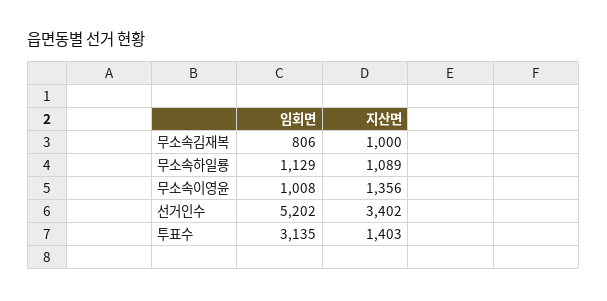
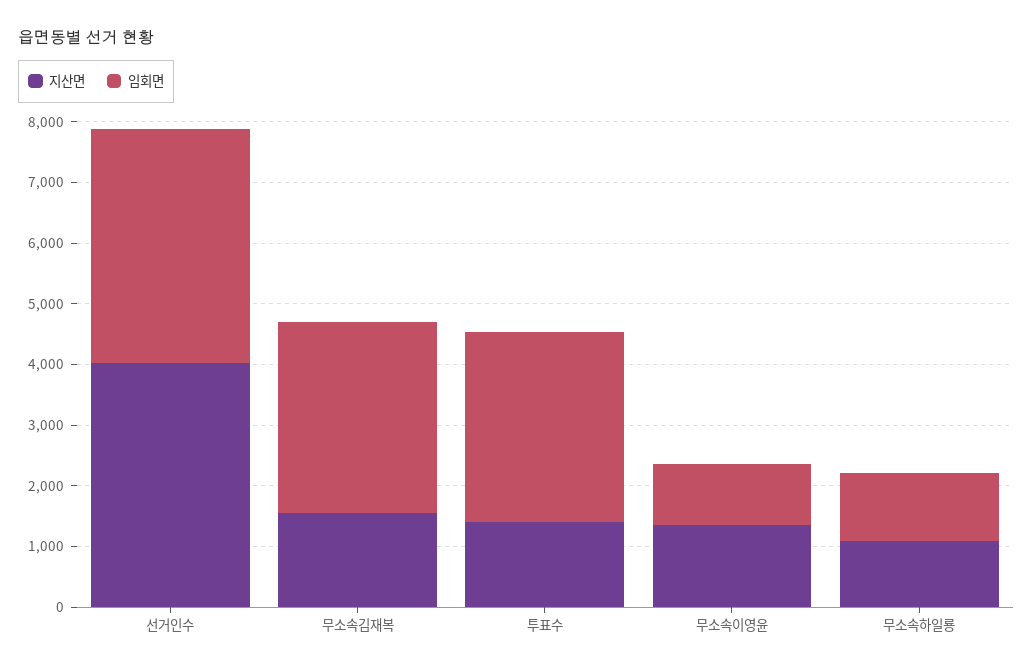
  {
    "임회면": {
-     "무소속김재복": 806,
+     "무소속김재복": 3200,
      "무소속하일룡": 1129,
      "무소속이영윤": 1008,
-     "선거인수": 5202,
+     "선거인수": 3800,
      "투표수": 3135
    },
    "지산면": {
-     "무소속김재복": 1000,
+     "무소속김재복": 1600,
      "무소속하일룡": 1089,
      "무소속이영윤": 1356,
-     "선거인수": 3402,
+     "선거인수": 4000,
      "투표수": 1403
    }
  }

